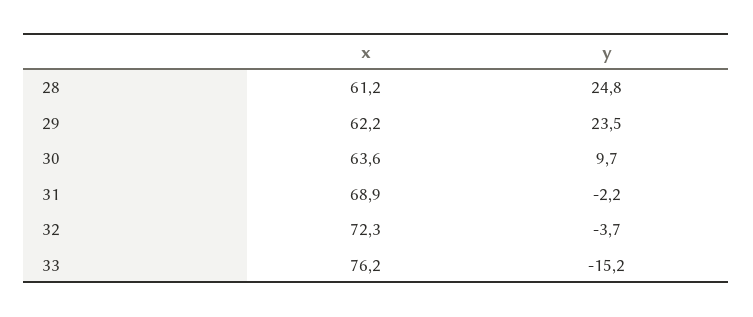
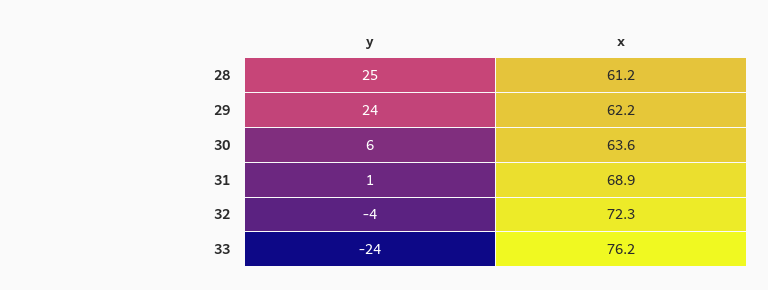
  {
    "x": {
      "28": 61.2,
      "29": 62.2,
      "30": 63.6,
      "31": 68.9,
      "32": 72.3,
      "33": 76.2
    },
    "y": {
      "28": 24.8,
      "29": 23.5,
-     "30": 9.7,
+     "30": 6,
-     "31": -2.2,
+     "31": 1,
      "32": -3.7,
-     "33": -15.2
+     "33": -24
    }
  }

